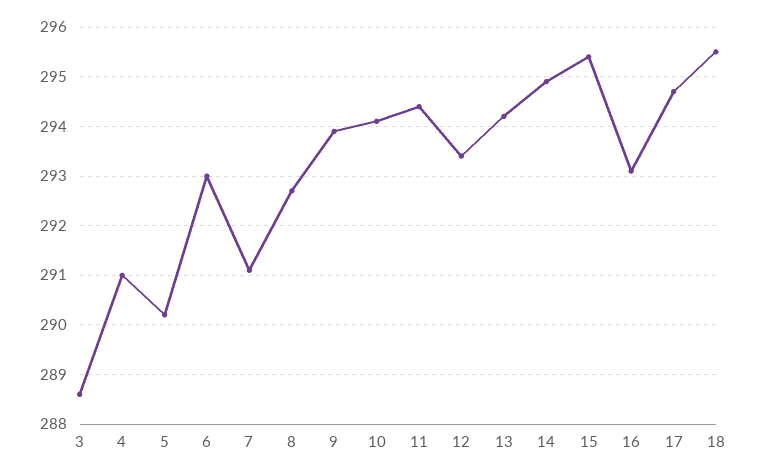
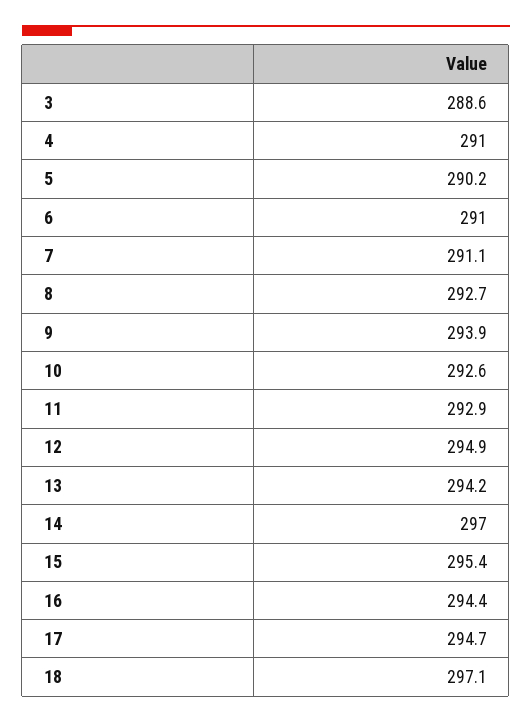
  {
    "3": 288.6,
    "4": 291,
    "5": 290.2,
-   "6": 293,
+   "6": 291,
    "7": 291.1,
    "8": 292.7,
    "9": 293.9,
-   "10": 294,
+   "10": 292.6,
-   "11": 294.5,
+   "11": 292.9,
-   "12": 293.5,
+   "12": 294.9,
    "13": 294.2,
-   "14": 295,
+   "14": 297,
    "15": 295.4,
-   "16": 293,
+   "16": 294.4,
    "17": 294.7,
-   "18": 295.5
+   "18": 297.1
  }

